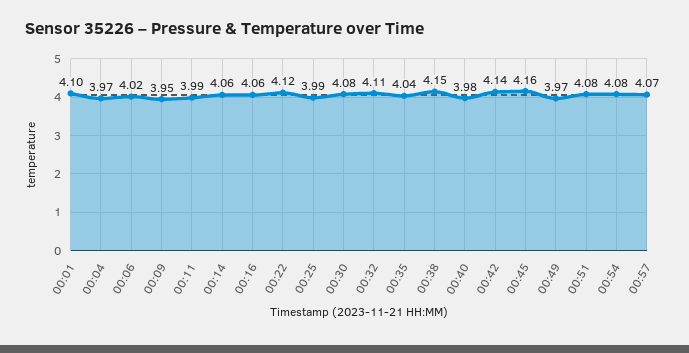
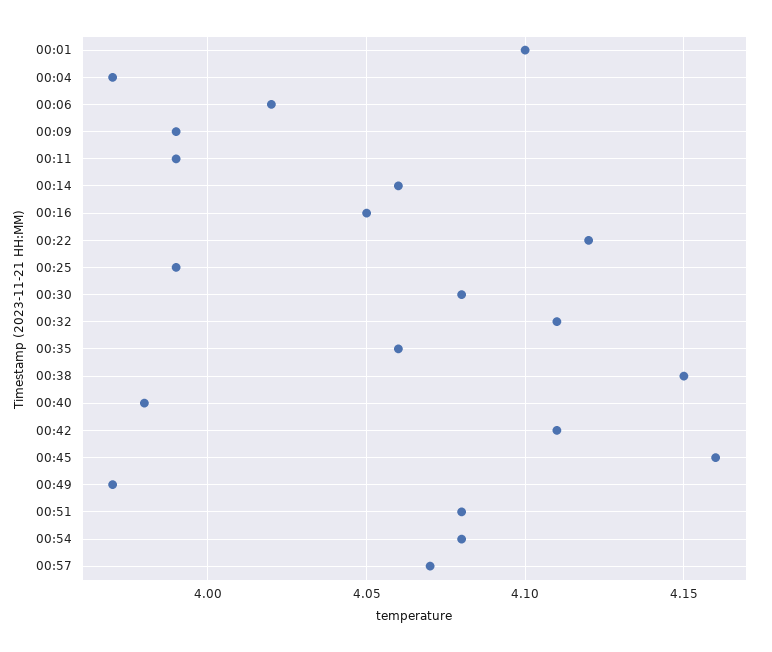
  {
    "00:01": 4.1,
    "00:04": 3.97,
    "00:06": 4.02,
-   "00:09": 3.95,
+   "00:09": 3.99,
    "00:11": 3.99,
    "00:14": 4.06,
-   "00:16": 4.06,
+   "00:16": 4.05,
    "00:22": 4.12,
    "00:25": 3.99,
    "00:30": 4.08,
    "00:32": 4.11,
-   "00:35": 4.04,
+   "00:35": 4.06,
    "00:38": 4.15,
    "00:40": 3.98,
-   "00:42": 4.14,
+   "00:42": 4.11,
    "00:45": 4.16,
    "00:49": 3.97,
    "00:51": 4.08,
    "00:54": 4.08,
    "00:57": 4.07
  }

